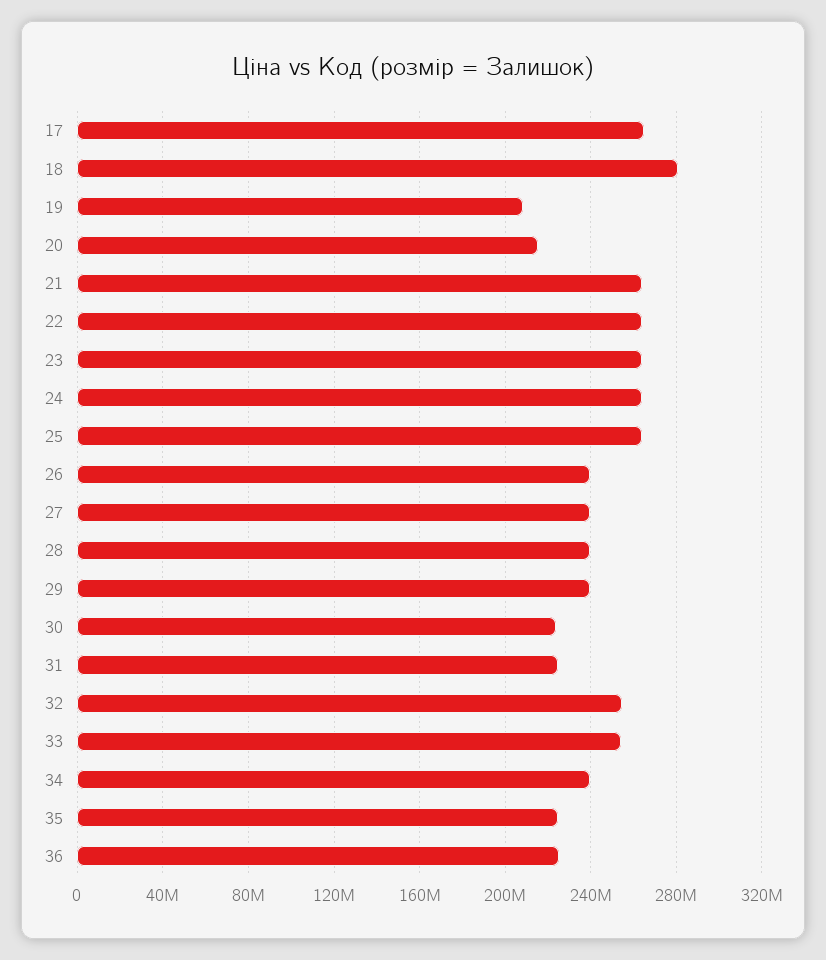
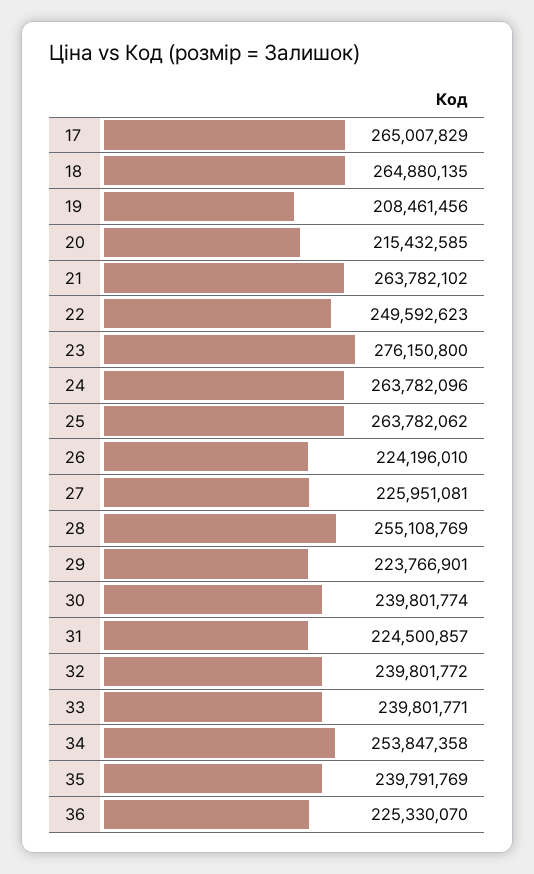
  {
    "17": 265007829,
-   "18": 280000000,
+   "18": 264880135,
    "19": 208461456,
    "20": 215432585,
    "21": 263782102,
-   "22": 265000000,
+   "22": 249592623,
-   "23": 265000000,
+   "23": 276150800,
    "24": 263782096,
    "25": 263782062,
-   "26": 240000000,
+   "26": 224196010,
-   "27": 240000000,
+   "27": 225951081,
-   "28": 240000000,
+   "28": 255108769,
-   "29": 240000000,
+   "29": 223766901,
-   "30": 225000000,
+   "30": 239801774,
    "31": 224500857,
-   "32": 255000000,
+   "32": 239801772,
-   "33": 255000000,
+   "33": 239801771,
-   "34": 240000000,
+   "34": 253847358,
-   "35": 225000000,
+   "35": 239791769,
    "36": 225330070
  }

